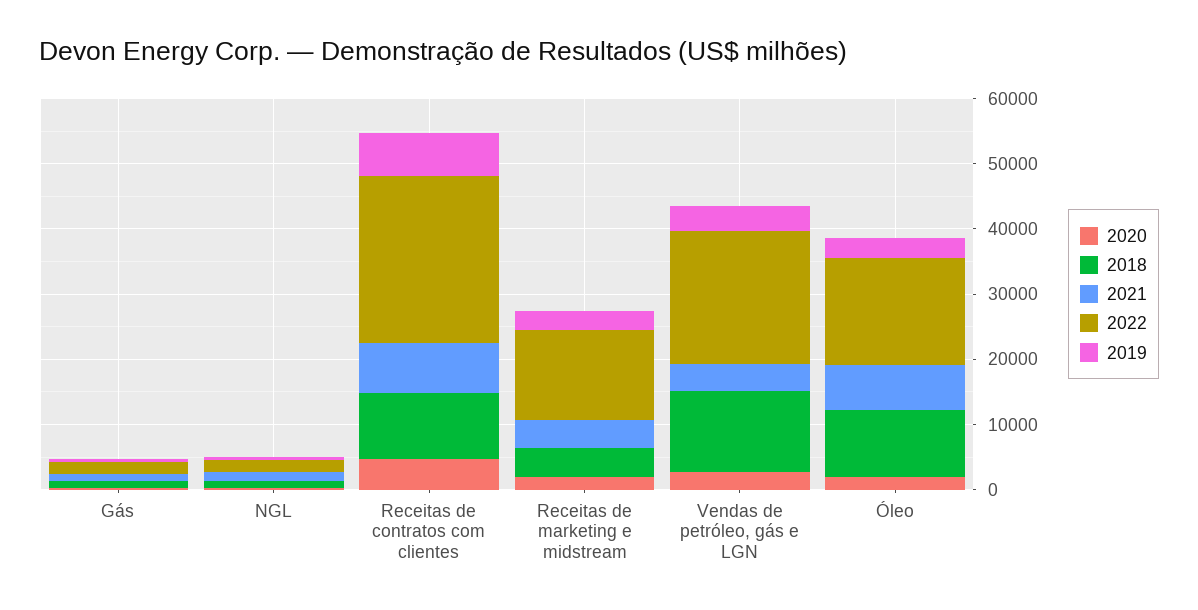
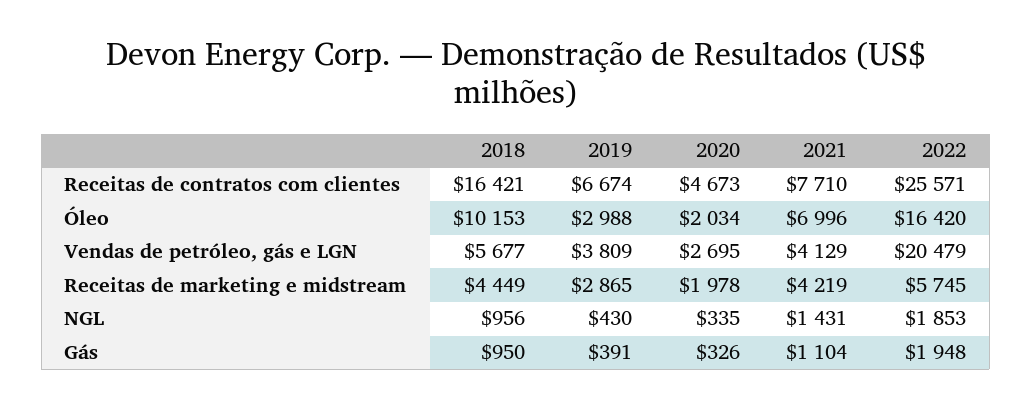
  {
    "2020": {
      "Gás": 326,
      "NGL": 335,
      "Receitas de contratos com clientes": 4673,
      "Receitas de marketing e midstream": 1978,
      "Vendas de petróleo, gás e LGN": 2695,
      "Óleo": 2034
    },
    "2018": {
      "Gás": 950,
      "NGL": 956,
-     "Receitas de contratos com clientes": 10000,
+     "Receitas de contratos com clientes": 16421,
      "Receitas de marketing e midstream": 4449,
-     "Vendas de petróleo, gás e LGN": 12000,
+     "Vendas de petróleo, gás e LGN": 5677,
      "Óleo": 10153
    },
    "2021": {
      "Gás": 1104,
      "NGL": 1431,
      "Receitas de contratos com clientes": 7710,
      "Receitas de marketing e midstream": 4219,
      "Vendas de petróleo, gás e LGN": 4129,
      "Óleo": 6996
    },
    "2022": {
      "Gás": 1948,
      "NGL": 1853,
      "Receitas de contratos com clientes": 25571,
-     "Receitas de marketing e midstream": 14000,
+     "Receitas de marketing e midstream": 5745,
      "Vendas de petróleo, gás e LGN": 20479,
      "Óleo": 16420
    },
    "2019": {
      "Gás": 391,
      "NGL": 430,
      "Receitas de contratos com clientes": 6674,
      "Receitas de marketing e midstream": 2865,
      "Vendas de petróleo, gás e LGN": 3809,
      "Óleo": 2988
    }
  }

